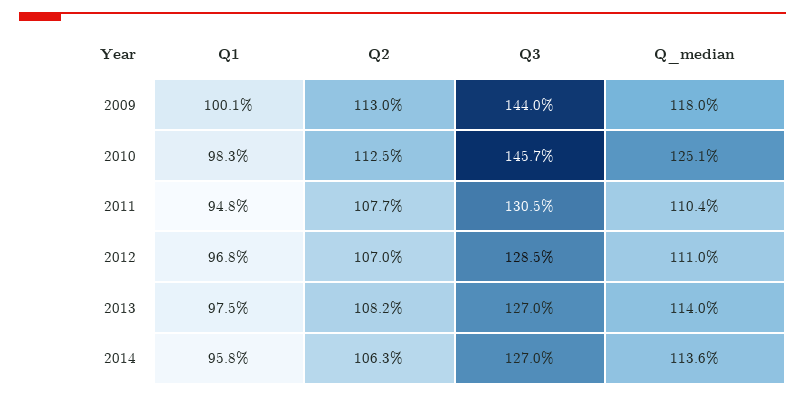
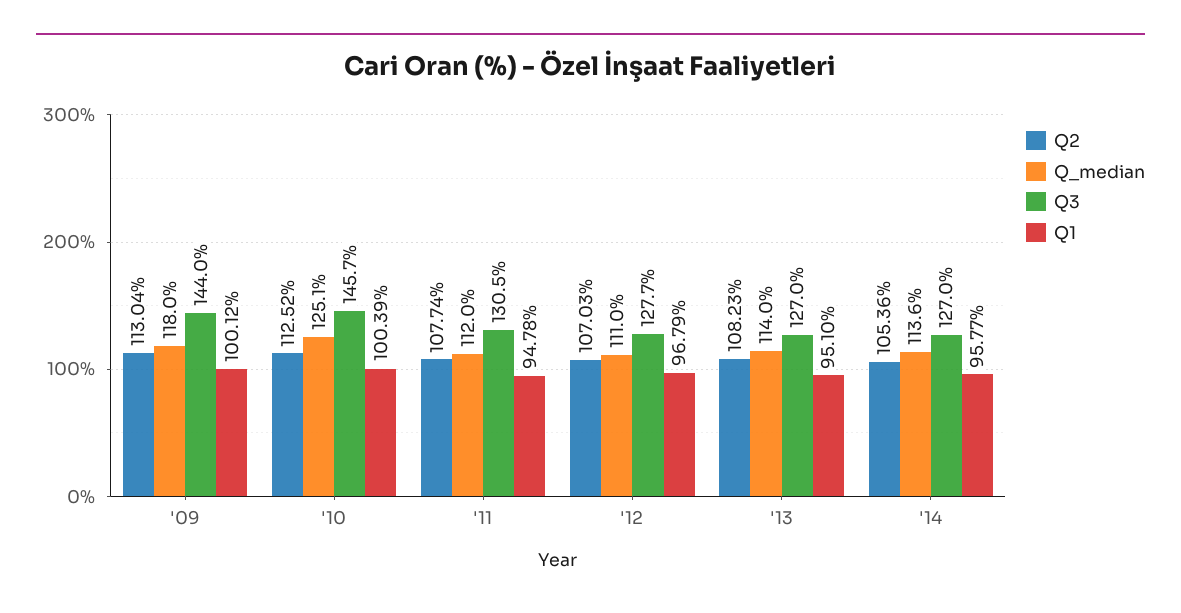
  {
    "Q1": {
      "2009": 100.12,
-     "2010": 98.3,
+     "2010": 100.39,
      "2011": 94.78,
      "2012": 96.79,
-     "2013": 97.5,
+     "2013": 95.1,
      "2014": 95.77
    },
    "Q2": {
      "2009": 113.04,
      "2010": 112.52,
      "2011": 107.74,
      "2012": 107.03,
      "2013": 108.23,
-     "2014": 106.3
+     "2014": 105.36
    },
    "Q3": {
      "2009": 144,
      "2010": 145.7,
      "2011": 130.5,
-     "2012": 128.5,
+     "2012": 127.7,
      "2013": 127,
      "2014": 127
    },
    "Q_median": {
      "2009": 118,
      "2010": 125.1,
-     "2011": 110.4,
+     "2011": 112,
      "2012": 111,
      "2013": 114,
      "2014": 113.6
    }
  }

